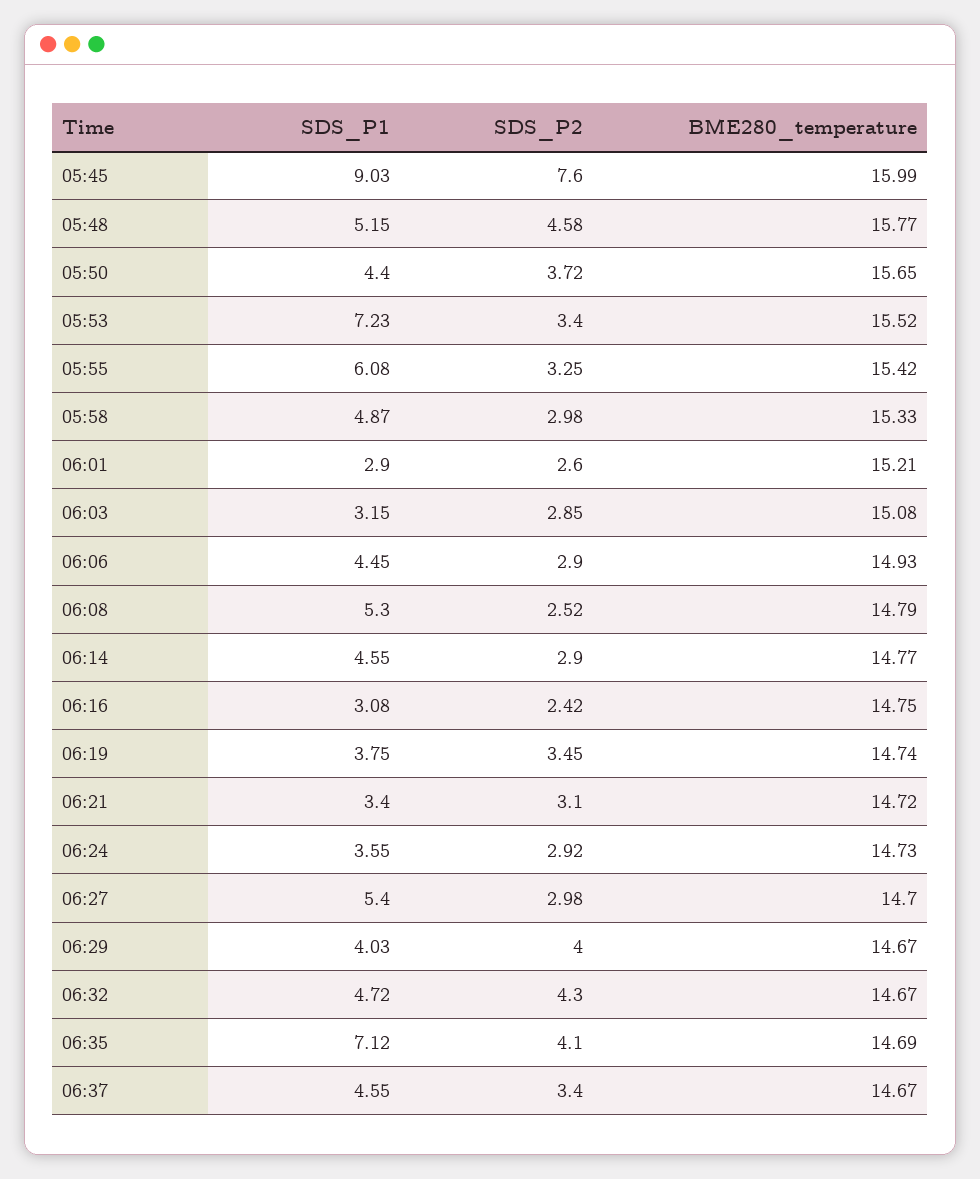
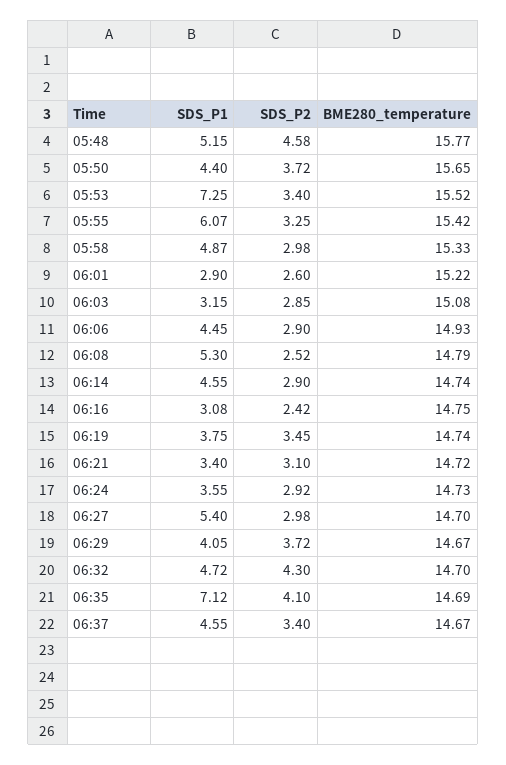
  {
    "SDS_P1": {
-     "05:45": 9.03,
      "05:48": 5.15,
      "05:50": 4.4,
-     "05:53": 7.23,
+     "05:53": 7.25,
-     "05:55": 6.08,
+     "05:55": 6.07,
      "05:58": 4.87,
      "06:01": 2.9,
      "06:03": 3.15,
      "06:06": 4.45,
      "06:08": 5.3,
      "06:14": 4.55,
      "06:16": 3.08,
      "06:19": 3.75,
      "06:21": 3.4,
      "06:24": 3.55,
      "06:27": 5.4,
-     "06:29": 4.03,
+     "06:29": 4.05,
      "06:32": 4.72,
      "06:35": 7.12,
      "06:37": 4.55
    },
    "SDS_P2": {
-     "05:45": 7.6,
      "05:48": 4.58,
      "05:50": 3.72,
      "05:53": 3.4,
      "05:55": 3.25,
      "05:58": 2.98,
      "06:01": 2.6,
      "06:03": 2.85,
      "06:06": 2.9,
      "06:08": 2.52,
      "06:14": 2.9,
      "06:16": 2.42,
      "06:19": 3.45,
      "06:21": 3.1,
      "06:24": 2.92,
      "06:27": 2.98,
-     "06:29": 4,
+     "06:29": 3.72,
      "06:32": 4.3,
      "06:35": 4.1,
      "06:37": 3.4
    },
    "BME280_temperature": {
-     "05:45": 15.99,
      "05:48": 15.77,
      "05:50": 15.65,
      "05:53": 15.52,
      "05:55": 15.42,
      "05:58": 15.33,
-     "06:01": 15.21,
+     "06:01": 15.22,
      "06:03": 15.08,
      "06:06": 14.93,
      "06:08": 14.79,
-     "06:14": 14.77,
+     "06:14": 14.74,
      "06:16": 14.75,
      "06:19": 14.74,
      "06:21": 14.72,
      "06:24": 14.73,
      "06:27": 14.7,
      "06:29": 14.67,
-     "06:32": 14.67,
+     "06:32": 14.7,
      "06:35": 14.69,
      "06:37": 14.67
    }
  }

